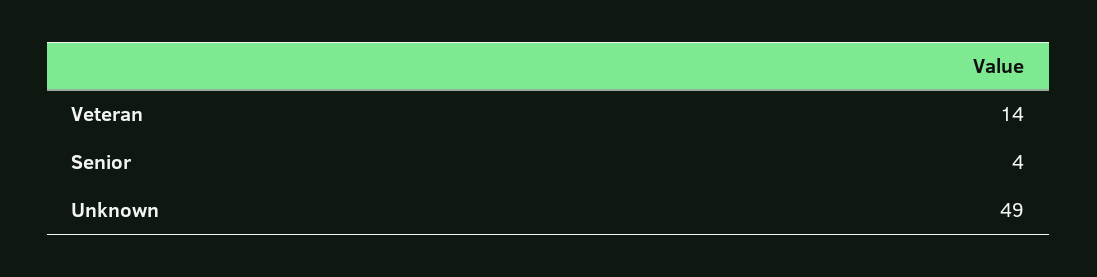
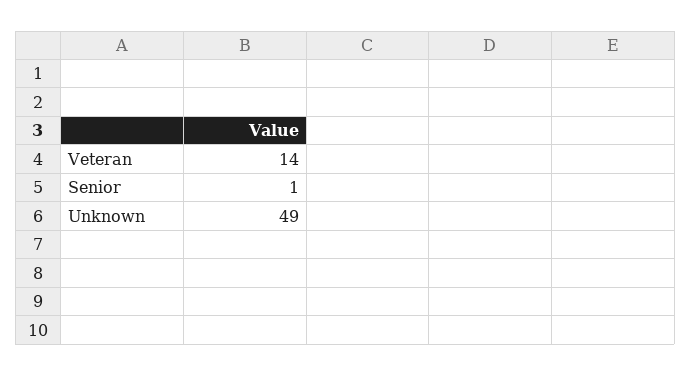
  {
    "Veteran": 14,
-   "Senior": 4,
+   "Senior": 1,
    "Unknown": 49
  }

